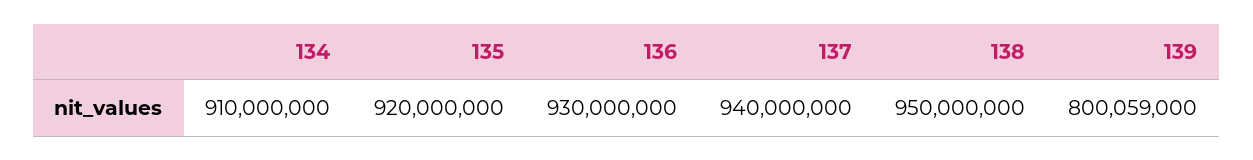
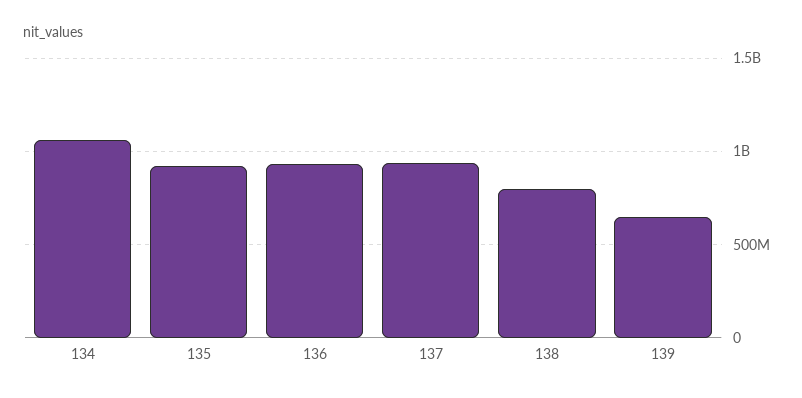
  {
-   "134": 910000000,
+   "134": 1050000000,
    "135": 920000000,
    "136": 930000000,
    "137": 940000000,
-   "138": 950000000,
+   "138": 800000000,
-   "139": 800059000
+   "139": 650000000
  }

